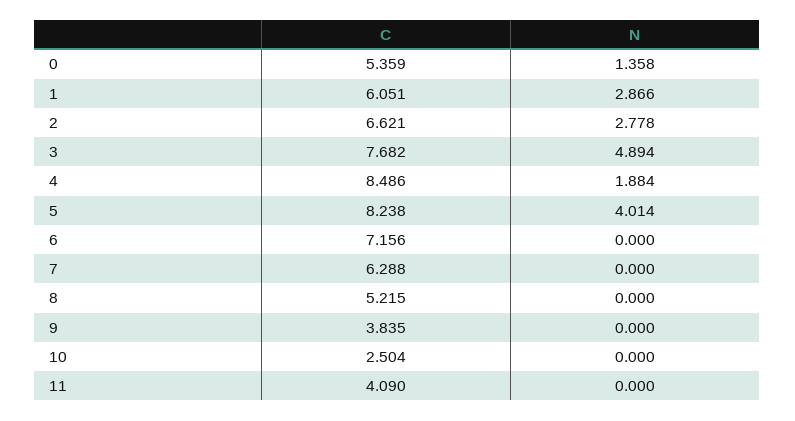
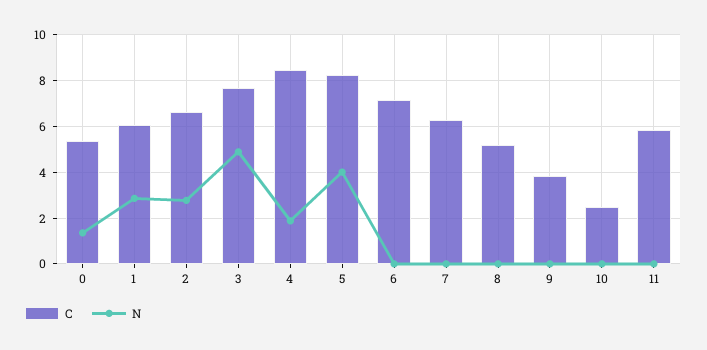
  {
    "C": {
      "0": 5.359,
      "1": 6.051,
      "2": 6.621,
      "3": 7.682,
      "4": 8.486,
      "5": 8.238,
      "6": 7.156,
      "7": 6.288,
      "8": 5.215,
      "9": 3.835,
      "10": 2.504,
-     "11": 4.09
+     "11": 6
    },
    "N": {
      "0": 1.358,
      "1": 2.866,
      "2": 2.778,
      "3": 4.894,
      "4": 1.884,
      "5": 4.014,
      "6": 0,
      "7": 0,
      "8": 0,
      "9": 0,
      "10": 0,
      "11": 0
    }
  }

